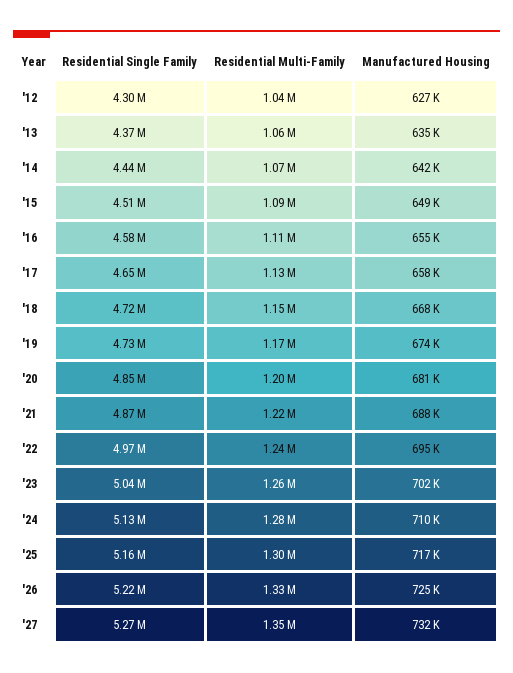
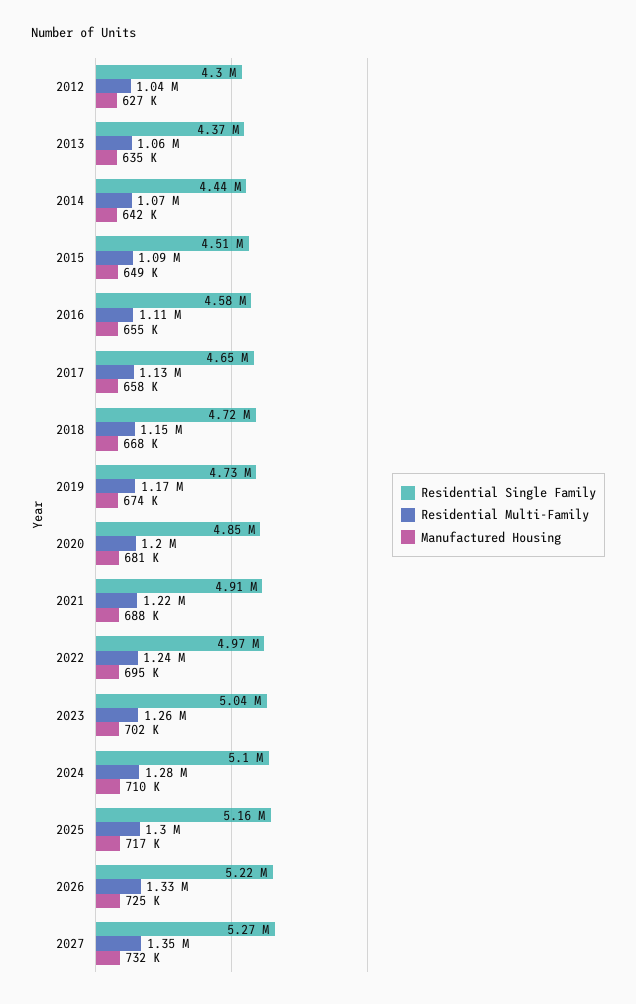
  {
    "Residential Single Family": {
      "'12": 4300000,
      "'13": 4370000,
      "'14": 4440000,
      "'15": 4510000,
      "'16": 4580000,
      "'17": 4650000,
      "'18": 4720000,
      "'19": 4730000,
      "'20": 4850000,
-     "'21": 4870000,
+     "'21": 4910000,
      "'22": 4970000,
      "'23": 5040000,
-     "'24": 5130000,
+     "'24": 5100000,
      "'25": 5160000,
      "'26": 5220000,
      "'27": 5270000
    },
    "Residential Multi-Family": {
      "'12": 1040000,
      "'13": 1060000,
      "'14": 1070000,
      "'15": 1090000,
      "'16": 1110000,
      "'17": 1130000,
      "'18": 1150000,
      "'19": 1170000,
      "'20": 1200000,
      "'21": 1220000,
      "'22": 1240000,
      "'23": 1260000,
      "'24": 1280000,
      "'25": 1300000,
      "'26": 1330000,
      "'27": 1350000
    },
    "Manufactured Housing": {
      "'12": 627000,
      "'13": 635000,
      "'14": 642000,
      "'15": 649000,
      "'16": 655000,
      "'17": 658000,
      "'18": 668000,
      "'19": 674000,
      "'20": 681000,
      "'21": 688000,
      "'22": 695000,
      "'23": 702000,
      "'24": 710000,
      "'25": 717000,
      "'26": 725000,
      "'27": 732000
    }
  }

